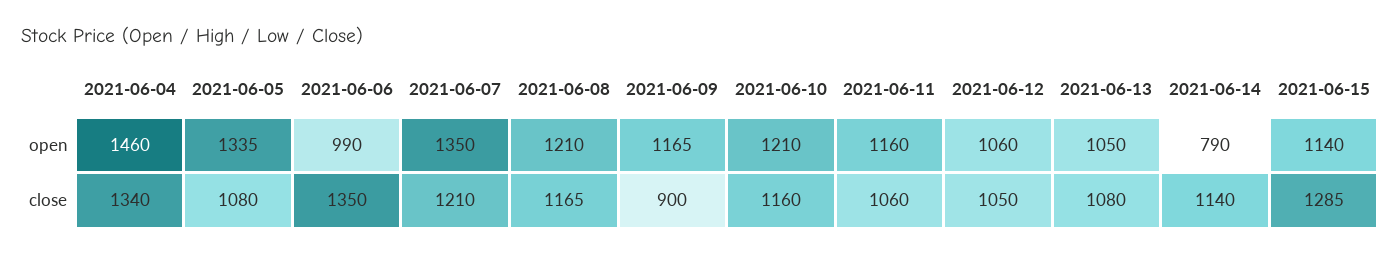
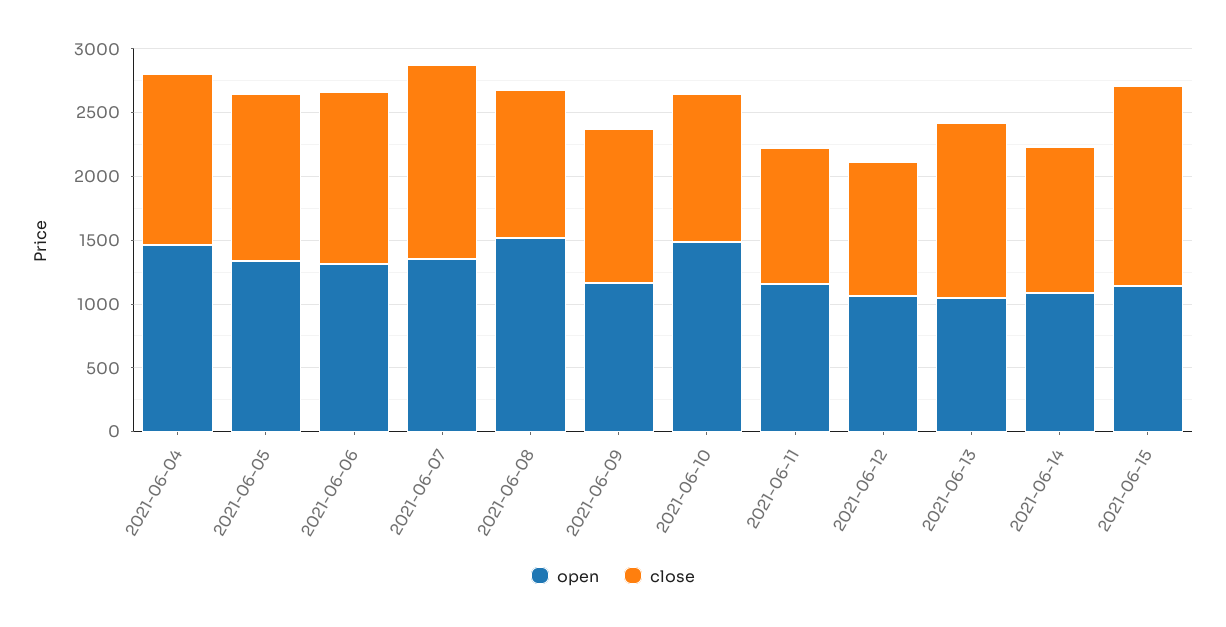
  {
    "open": {
      "2021-06-04": 1460,
      "2021-06-05": 1335,
-     "2021-06-06": 990,
+     "2021-06-06": 1300,
      "2021-06-07": 1350,
-     "2021-06-08": 1210,
+     "2021-06-08": 1500,
      "2021-06-09": 1165,
-     "2021-06-10": 1210,
+     "2021-06-10": 1500,
      "2021-06-11": 1160,
      "2021-06-12": 1060,
      "2021-06-13": 1050,
-     "2021-06-14": 790,
+     "2021-06-14": 1100,
      "2021-06-15": 1140
    },
    "close": {
      "2021-06-04": 1340,
-     "2021-06-05": 1080,
+     "2021-06-05": 1300,
      "2021-06-06": 1350,
-     "2021-06-07": 1210,
+     "2021-06-07": 1500,
      "2021-06-08": 1165,
-     "2021-06-09": 900,
+     "2021-06-09": 1200,
      "2021-06-10": 1160,
      "2021-06-11": 1060,
      "2021-06-12": 1050,
-     "2021-06-13": 1080,
+     "2021-06-13": 1400,
      "2021-06-14": 1140,
-     "2021-06-15": 1285
+     "2021-06-15": 1600
    }
  }

